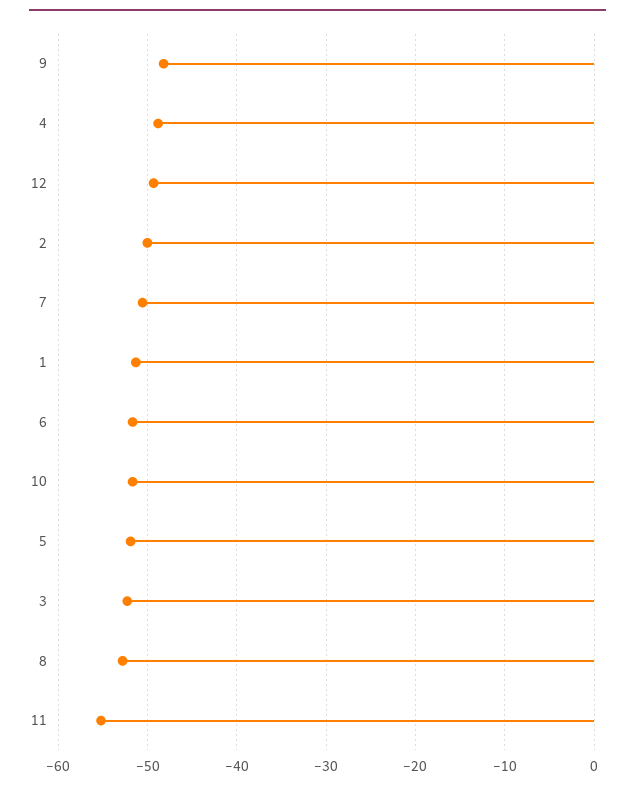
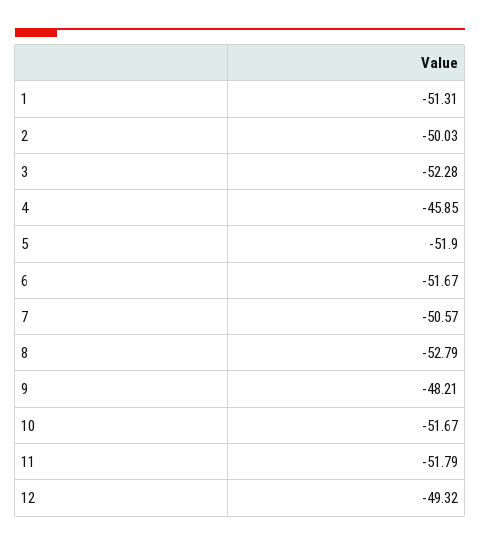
  {
    "9": -48.21,
-   "4": -49,
+   "4": -45.85,
    "12": -49.32,
    "2": -50.03,
    "7": -50.57,
    "1": -51.31,
    "6": -51.67,
    "10": -51.67,
    "5": -51.9,
    "3": -52.28,
    "8": -52.79,
-   "11": -55
+   "11": -51.79
  }

